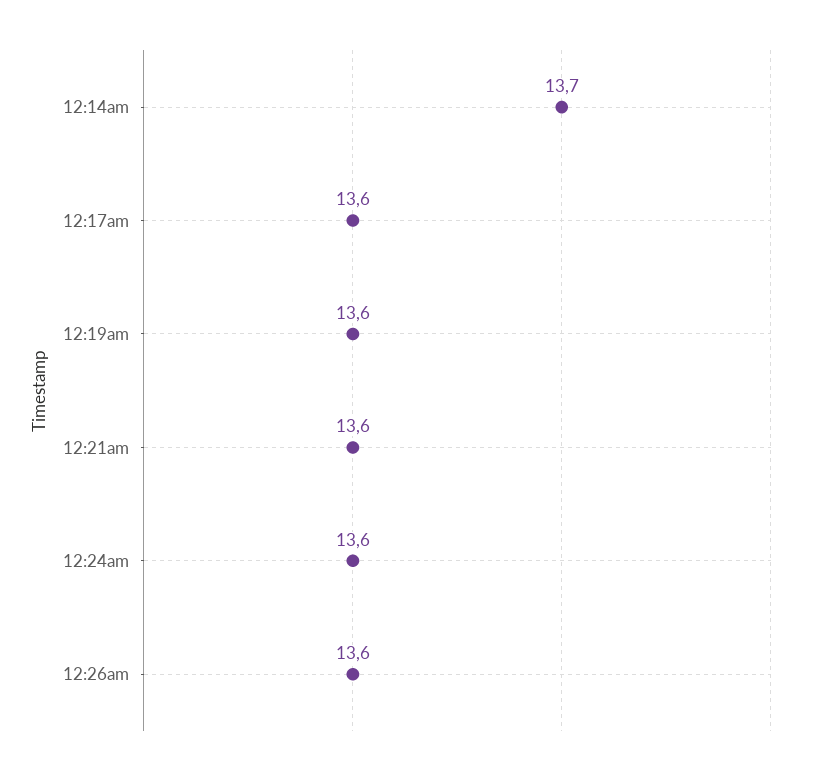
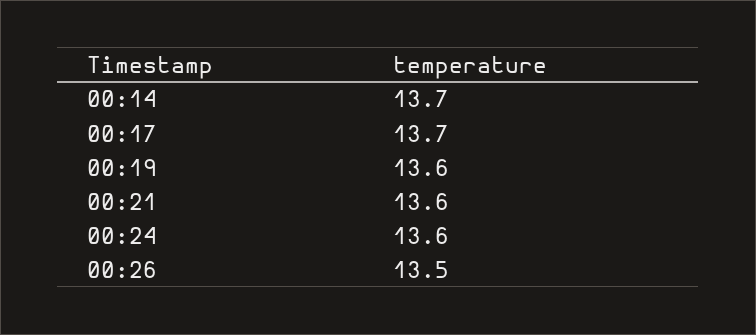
  {
    "12:14am": 13.7,
-   "12:17am": 13.6,
+   "12:17am": 13.7,
    "12:19am": 13.6,
    "12:21am": 13.6,
    "12:24am": 13.6,
-   "12:26am": 13.6
+   "12:26am": 13.5
  }

